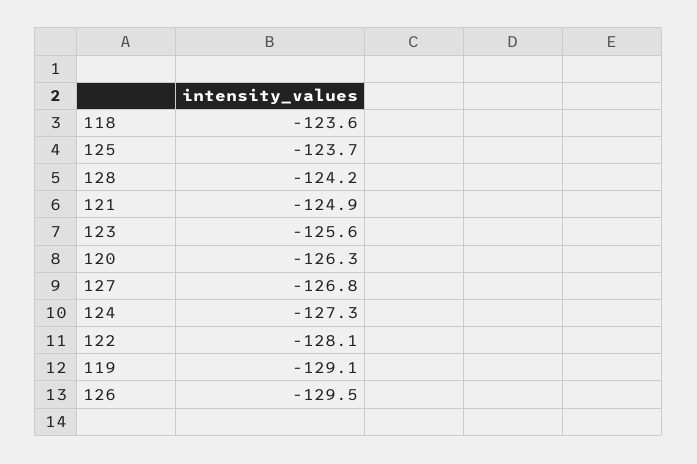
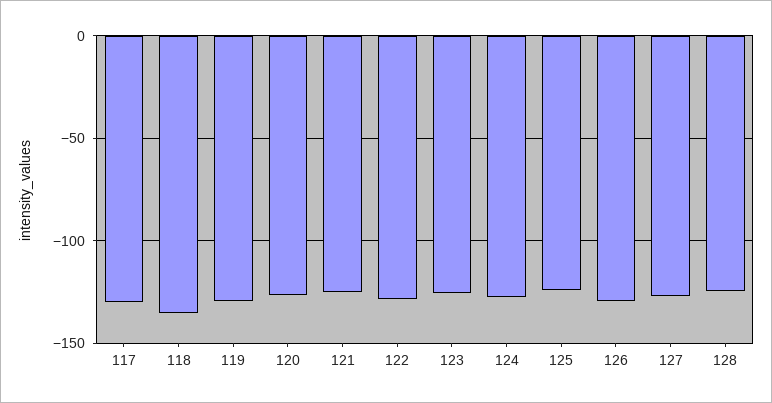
  {
-   "118": -123.6,
+   "118": -135,
    "125": -123.7,
    "128": -124.2,
    "121": -124.9,
    "123": -125.6,
    "120": -126.3,
    "127": -126.8,
    "124": -127.3,
    "122": -128.1,
    "119": -129.1,
-   "126": -129.5
+   "126": -129.5,
+   "117": -130
  }

